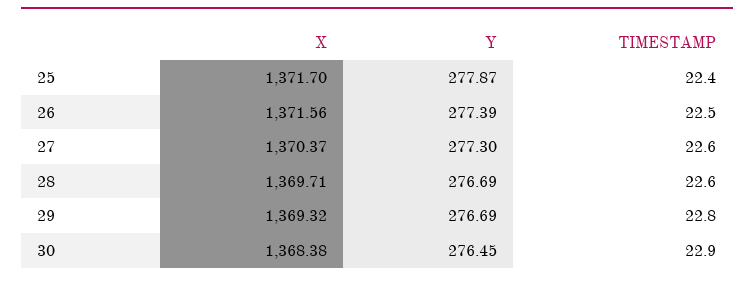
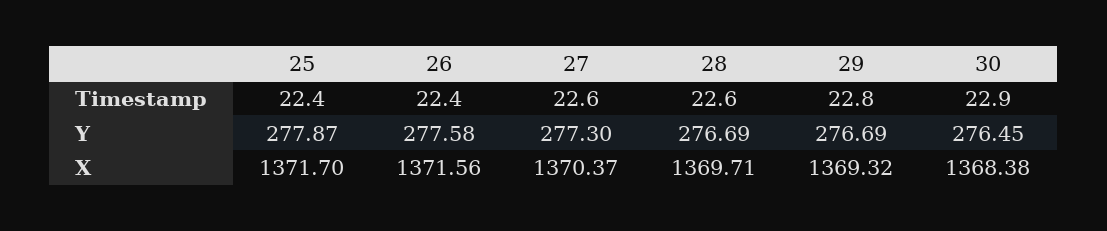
  {
    "X": {
      "25": 1371.7,
      "26": 1371.56,
      "27": 1370.37,
      "28": 1369.71,
      "29": 1369.32,
      "30": 1368.38
    },
    "Y": {
      "25": 277.87,
-     "26": 277.39,
+     "26": 277.58,
      "27": 277.3,
      "28": 276.69,
      "29": 276.69,
      "30": 276.45
    },
    "TIMESTAMP": {
      "25": 22.4,
-     "26": 22.5,
+     "26": 22.4,
      "27": 22.6,
      "28": 22.6,
      "29": 22.8,
      "30": 22.9
    }
  }

